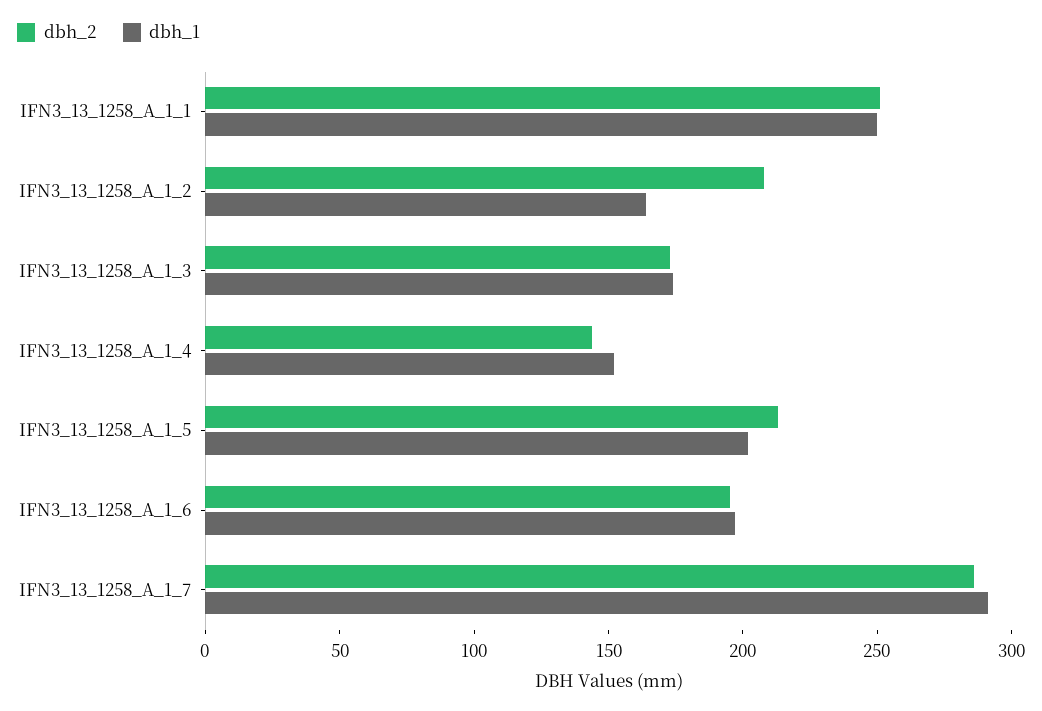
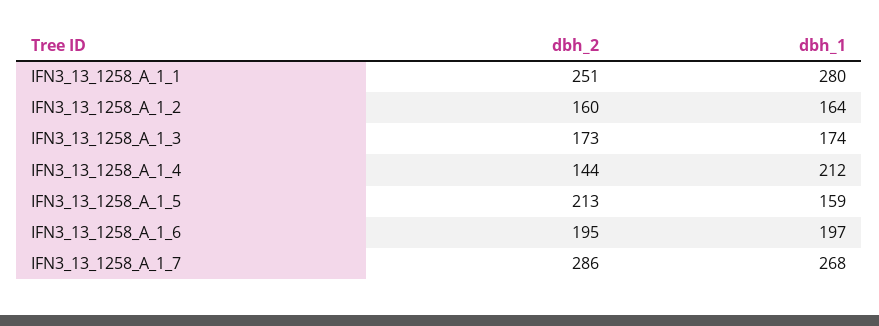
  {
    "dbh_2": {
      "IFN3_13_1258_A_1_1": 251,
-     "IFN3_13_1258_A_1_2": 210,
+     "IFN3_13_1258_A_1_2": 160,
      "IFN3_13_1258_A_1_3": 173,
      "IFN3_13_1258_A_1_4": 144,
      "IFN3_13_1258_A_1_5": 213,
      "IFN3_13_1258_A_1_6": 195,
      "IFN3_13_1258_A_1_7": 286
    },
    "dbh_1": {
-     "IFN3_13_1258_A_1_1": 250,
+     "IFN3_13_1258_A_1_1": 280,
      "IFN3_13_1258_A_1_2": 164,
      "IFN3_13_1258_A_1_3": 174,
-     "IFN3_13_1258_A_1_4": 150,
+     "IFN3_13_1258_A_1_4": 212,
-     "IFN3_13_1258_A_1_5": 200,
+     "IFN3_13_1258_A_1_5": 159,
      "IFN3_13_1258_A_1_6": 197,
-     "IFN3_13_1258_A_1_7": 290
+     "IFN3_13_1258_A_1_7": 268
    }
  }

